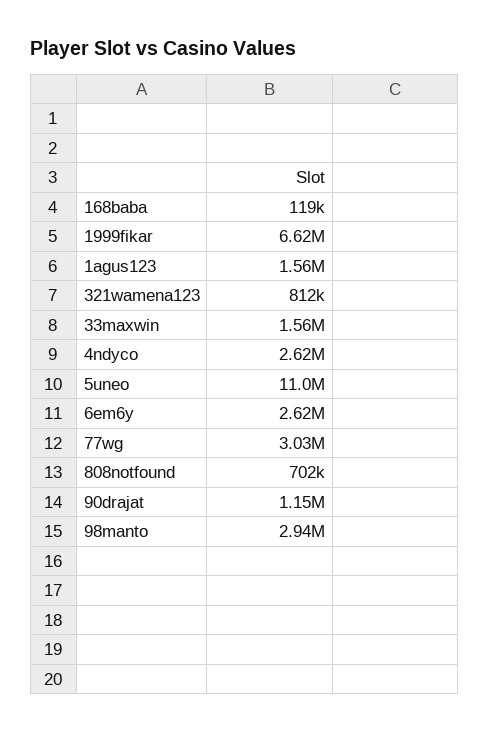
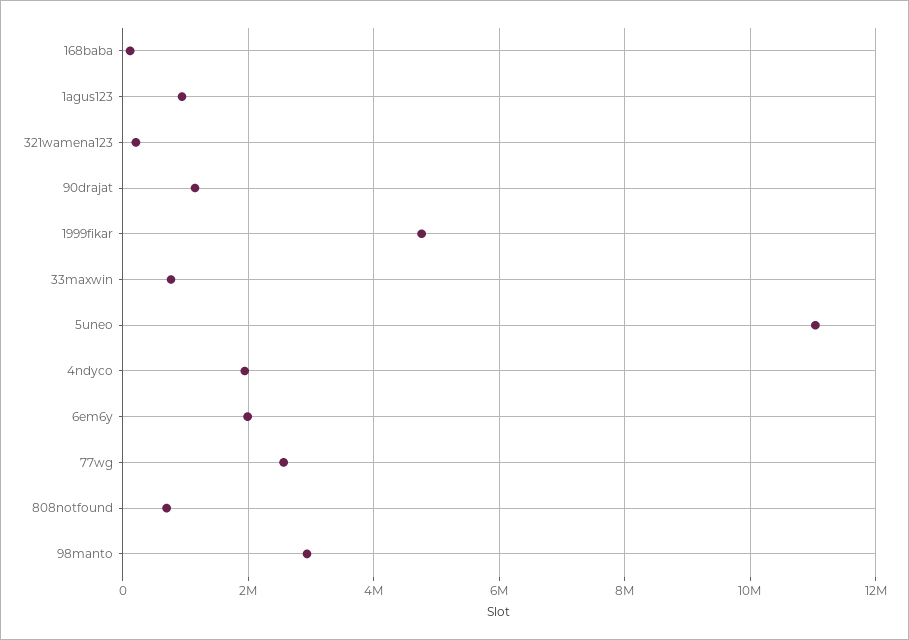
  {
    "168baba": 119000,
-   "1999fikar": 6620000,
+   "1999fikar": 4800000,
-   "1agus123": 1560000,
+   "1agus123": 1000000,
-   "321wamena123": 812000,
+   "321wamena123": 200000,
-   "33maxwin": 1560000,
+   "33maxwin": 800000,
-   "4ndyco": 2620000,
+   "4ndyco": 2000000,
    "5uneo": 11000000,
-   "6em6y": 2620000,
+   "6em6y": 2000000,
-   "77wg": 3030000,
+   "77wg": 2600000,
    "808notfound": 702000,
    "90drajat": 1150000,
    "98manto": 2940000
  }

